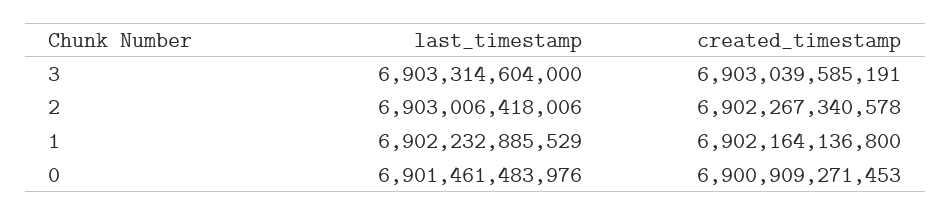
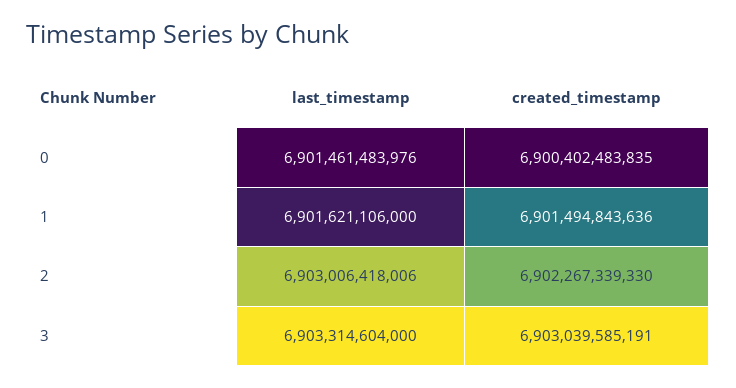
  {
    "last_timestamp": {
      "3": 6903314604000,
      "2": 6903006418006,
-     "1": 6902232885529,
+     "1": 6901621106000,
      "0": 6901461483976
    },
    "created_timestamp": {
      "3": 6903039585191,
-     "2": 6902267340578,
+     "2": 6902267339330,
-     "1": 6902164136800,
+     "1": 6901494843636,
-     "0": 6900909271453
+     "0": 6900402483835
    }
  }

